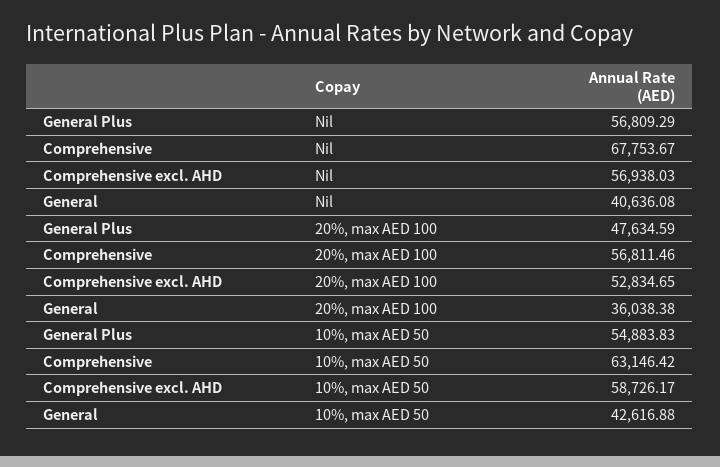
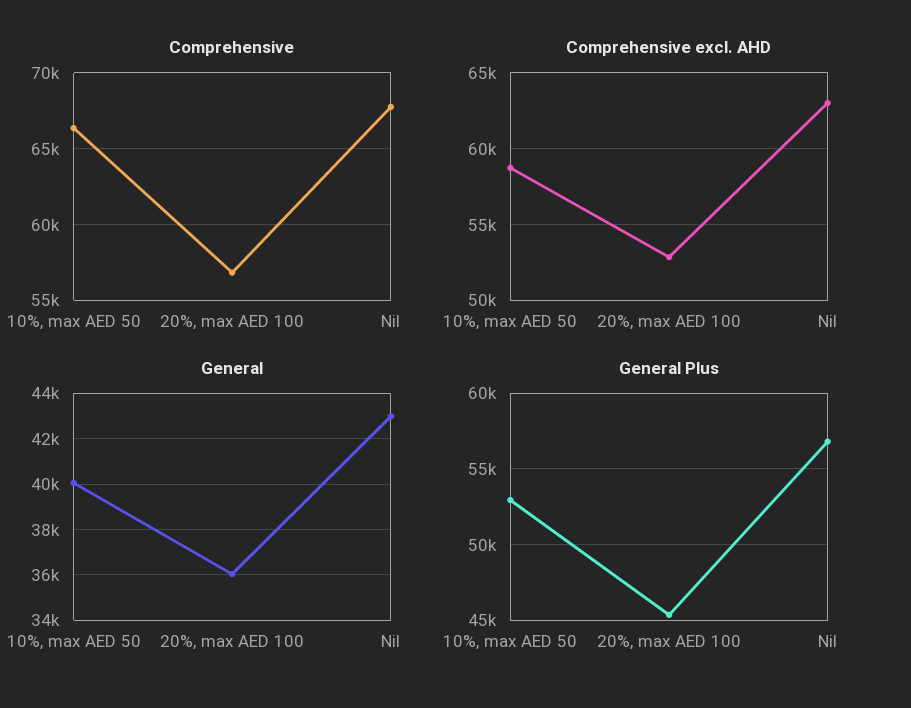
  {
    "General Plus": {
      "Nil": 56809.29,
-     "20%, max AED 100": 47634.59,
+     "20%, max AED 100": 45500,
-     "10%, max AED 50": 54883.83
+     "10%, max AED 50": 53000
    },
    "Comprehensive": {
      "Nil": 67753.67,
      "20%, max AED 100": 56811.46,
-     "10%, max AED 50": 63146.42
+     "10%, max AED 50": 66500
    },
    "Comprehensive excl. AHD": {
-     "Nil": 56938.03,
+     "Nil": 63000,
      "20%, max AED 100": 52834.65,
      "10%, max AED 50": 58726.17
    },
    "General": {
-     "Nil": 40636.08,
+     "Nil": 43000,
      "20%, max AED 100": 36038.38,
-     "10%, max AED 50": 42616.88
+     "10%, max AED 50": 40000
    }
  }

